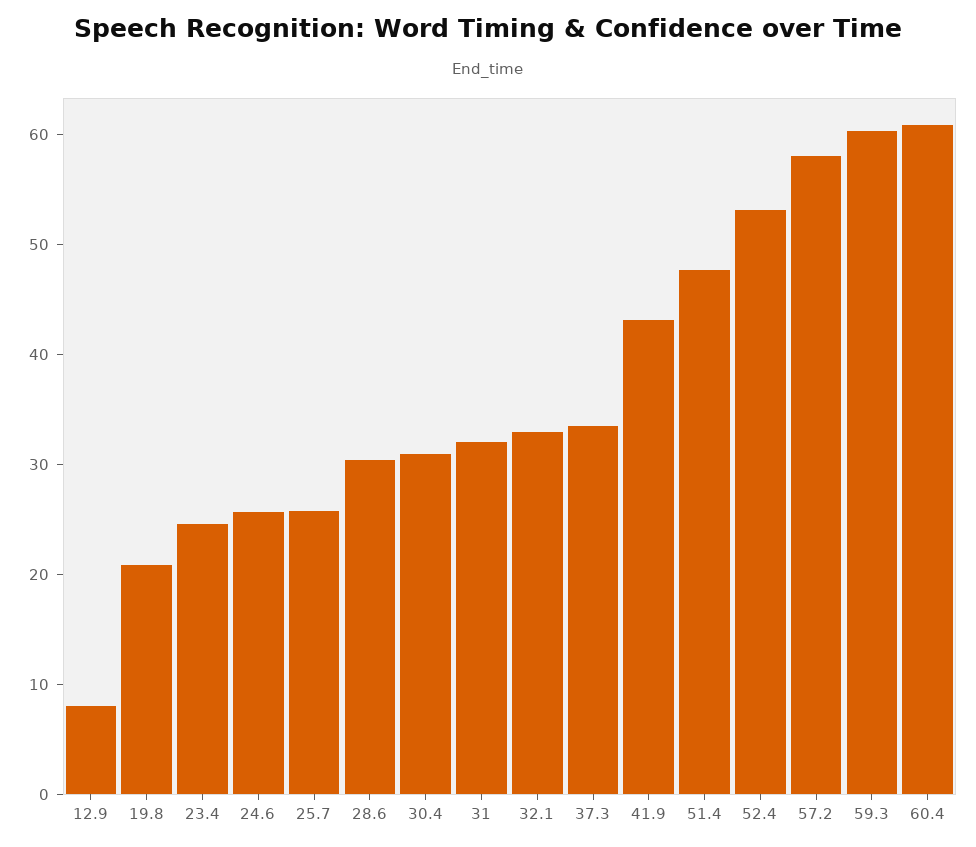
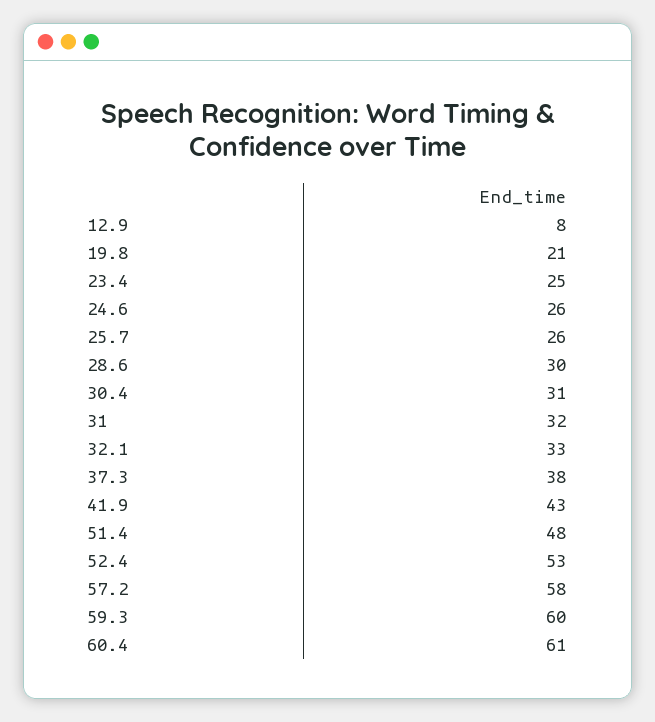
  {
    "12.9": 8,
    "19.8": 21,
    "23.4": 25,
    "24.6": 26,
    "25.7": 26,
    "28.6": 30,
    "30.4": 31,
    "31": 32,
    "32.1": 33,
-   "37.3": 34,
+   "37.3": 38,
    "41.9": 43,
    "51.4": 48,
    "52.4": 53,
    "57.2": 58,
    "59.3": 60,
    "60.4": 61
  }

